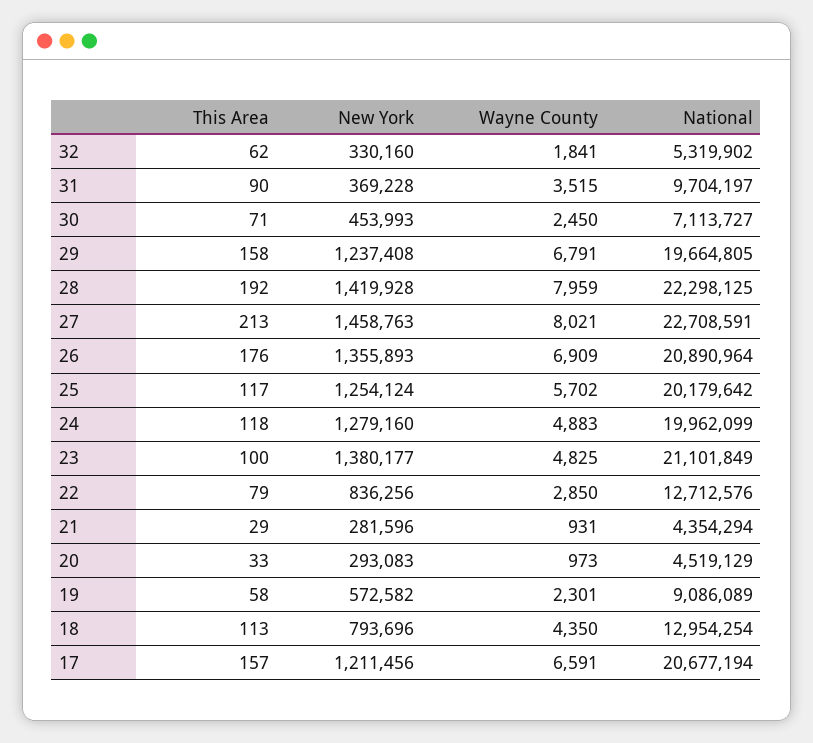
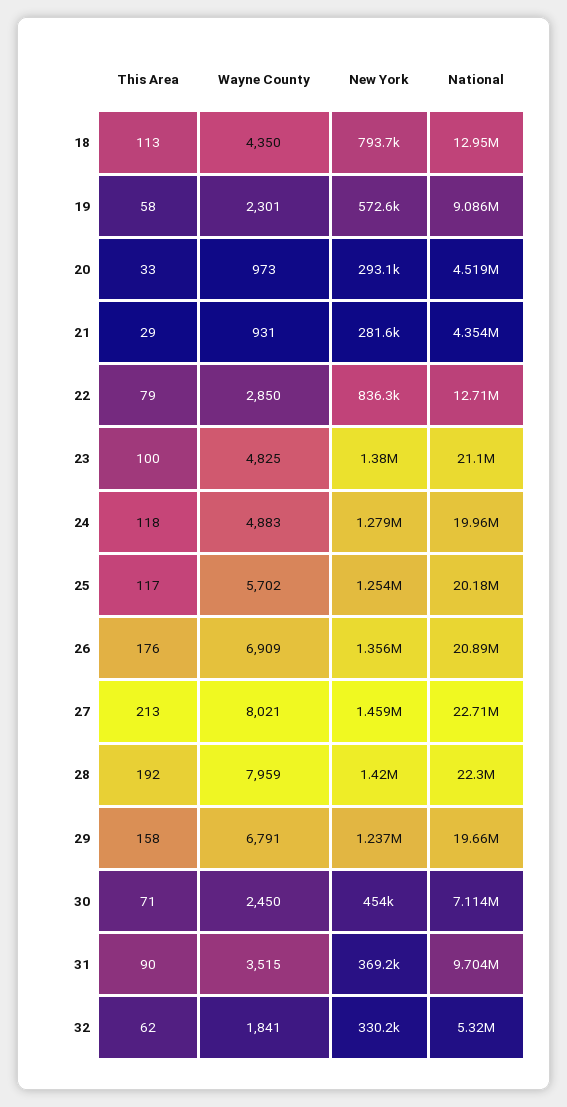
  {
    "This Area": {
      "32": 62,
      "31": 90,
      "30": 71,
      "29": 158,
      "28": 192,
      "27": 213,
      "26": 176,
      "25": 117,
      "24": 118,
      "23": 100,
      "22": 79,
      "21": 29,
      "20": 33,
      "19": 58,
-     "18": 113,
+     "18": 113
-     "17": 157
    },
    "New York": {
      "32": 330160,
      "31": 369228,
      "30": 453993,
      "29": 1237408,
      "28": 1419928,
      "27": 1458763,
      "26": 1355893,
      "25": 1254124,
      "24": 1279160,
      "23": 1380177,
      "22": 836256,
      "21": 281596,
      "20": 293083,
      "19": 572582,
-     "18": 793696,
+     "18": 793696
-     "17": 1211456
    },
    "Wayne County": {
      "32": 1841,
      "31": 3515,
      "30": 2450,
      "29": 6791,
      "28": 7959,
      "27": 8021,
      "26": 6909,
      "25": 5702,
      "24": 4883,
      "23": 4825,
      "22": 2850,
      "21": 931,
      "20": 973,
      "19": 2301,
-     "18": 4350,
+     "18": 4350
-     "17": 6591
    },
    "National": {
      "32": 5319902,
      "31": 9704197,
      "30": 7113727,
      "29": 19664805,
      "28": 22298125,
      "27": 22708591,
      "26": 20890964,
      "25": 20179642,
      "24": 19962099,
      "23": 21101849,
      "22": 12712576,
      "21": 4354294,
      "20": 4519129,
      "19": 9086089,
-     "18": 12954254,
+     "18": 12954254
-     "17": 20677194
    }
  }

